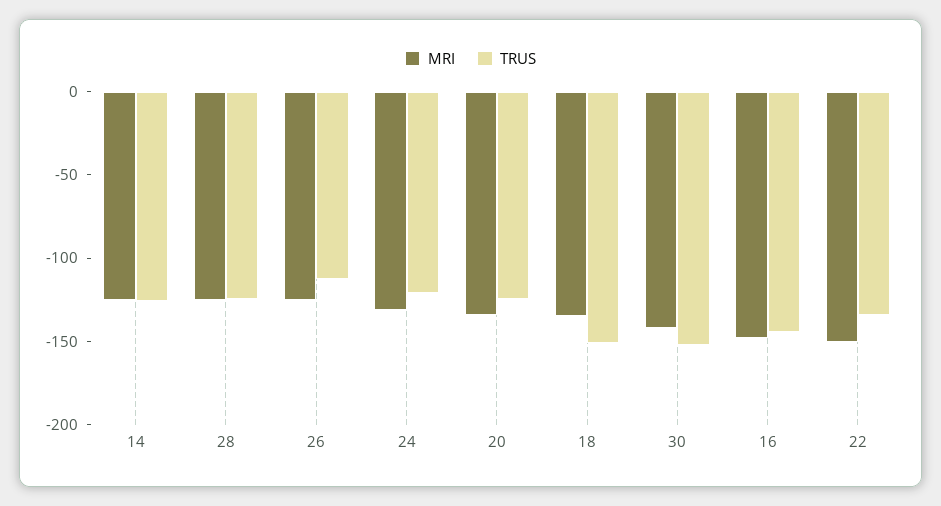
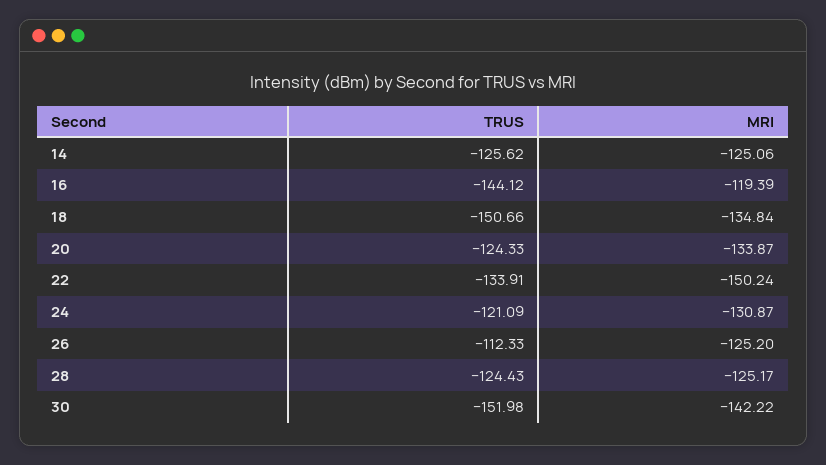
  {
    "MRI": {
      "14": -125.06,
      "28": -125.17,
      "26": -125.2,
      "24": -130.87,
      "20": -133.87,
      "18": -134.84,
      "30": -142.22,
-     "16": -150,
+     "16": -119.39,
      "22": -150.24
    },
    "TRUS": {
      "14": -125.62,
      "28": -124.43,
      "26": -112.33,
      "24": -121.09,
      "20": -124.33,
      "18": -150.66,
      "30": -151.98,
      "16": -144.12,
      "22": -133.91
    }
  }

